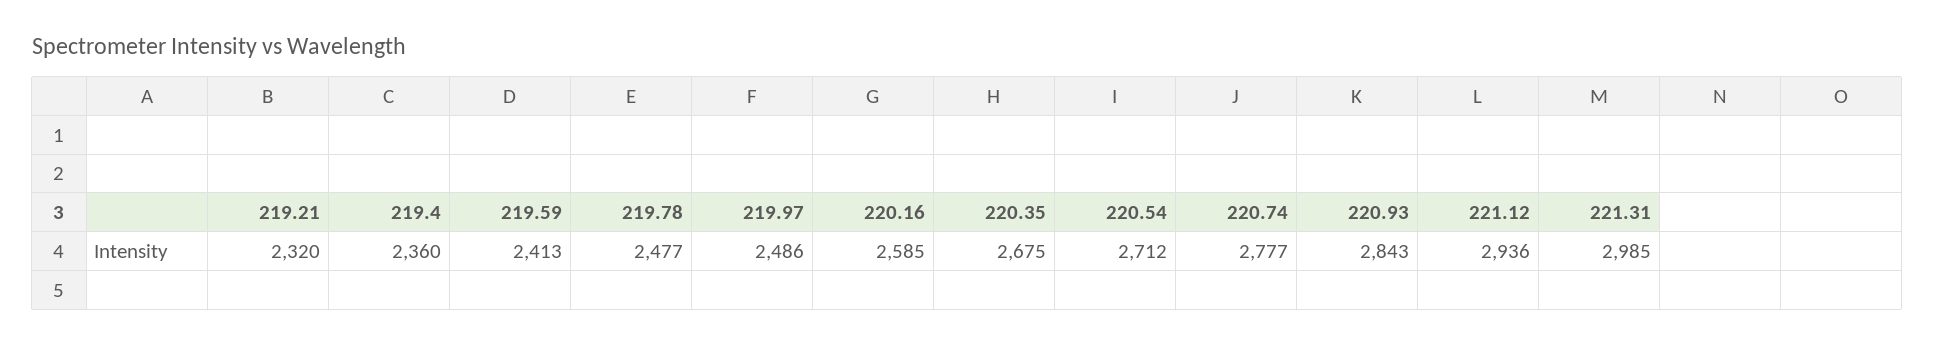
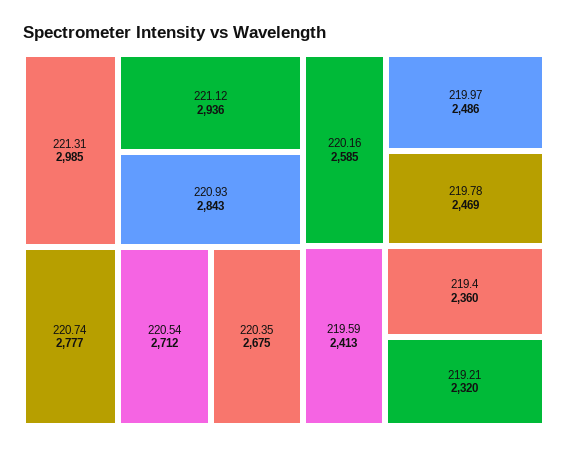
  {
    "219.21": 2320,
    "219.4": 2360,
    "219.59": 2413,
-   "219.78": 2477,
+   "219.78": 2469,
    "219.97": 2486,
    "220.16": 2585,
    "220.35": 2675,
    "220.54": 2712,
    "220.74": 2777,
    "220.93": 2843,
    "221.12": 2936,
    "221.31": 2985
  }

